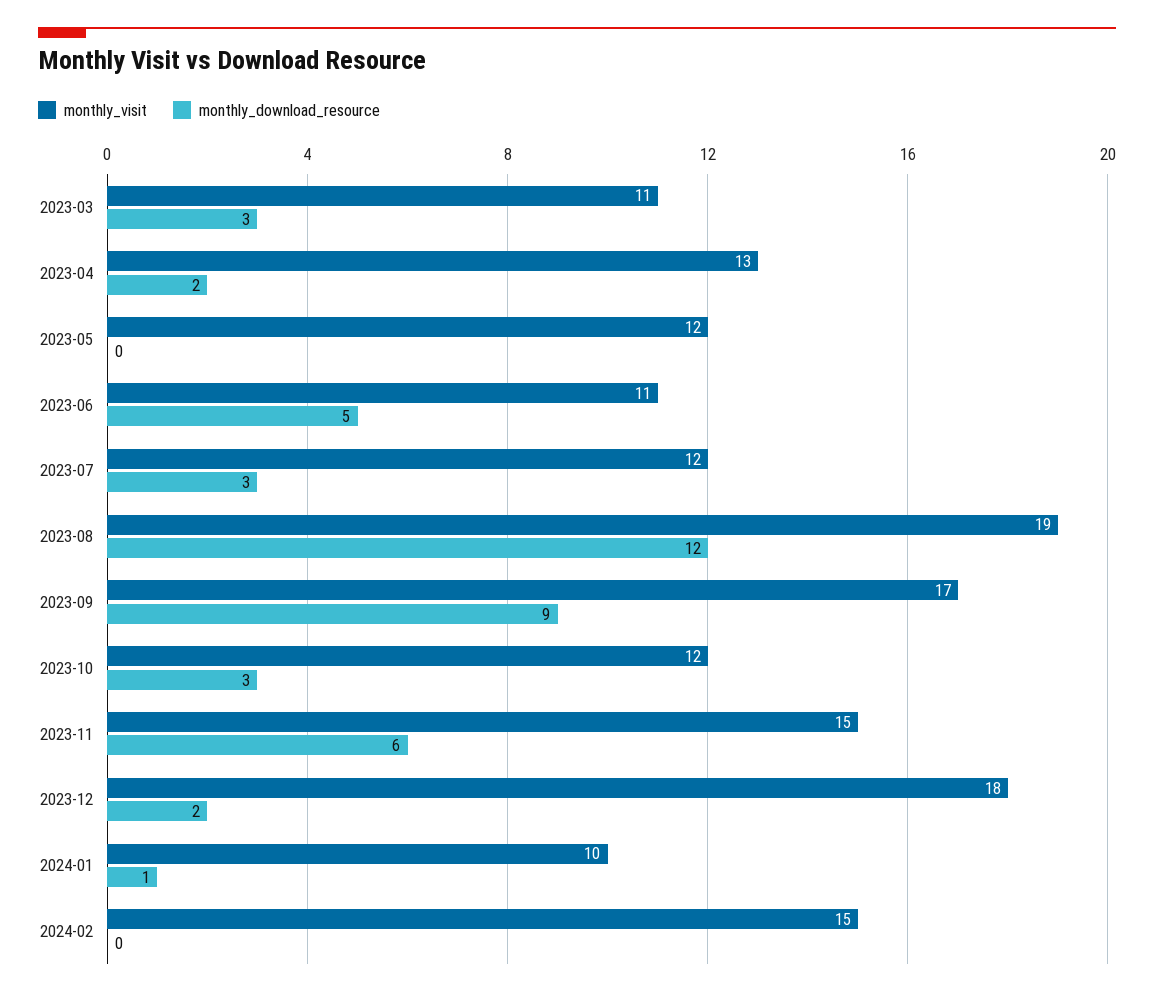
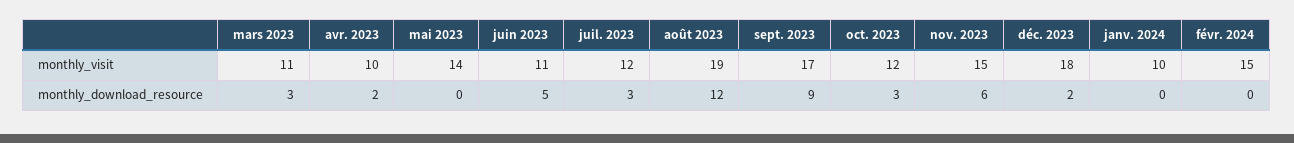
  {
    "monthly_visit": {
      "2023-03": 11,
-     "2023-04": 13,
+     "2023-04": 10,
-     "2023-05": 12,
+     "2023-05": 14,
      "2023-06": 11,
      "2023-07": 12,
      "2023-08": 19,
      "2023-09": 17,
      "2023-10": 12,
      "2023-11": 15,
      "2023-12": 18,
      "2024-01": 10,
      "2024-02": 15
    },
    "monthly_download_resource": {
      "2023-03": 3,
      "2023-04": 2,
      "2023-05": 0,
      "2023-06": 5,
      "2023-07": 3,
      "2023-08": 12,
      "2023-09": 9,
      "2023-10": 3,
      "2023-11": 6,
      "2023-12": 2,
-     "2024-01": 1,
+     "2024-01": 0,
      "2024-02": 0
    }
  }

